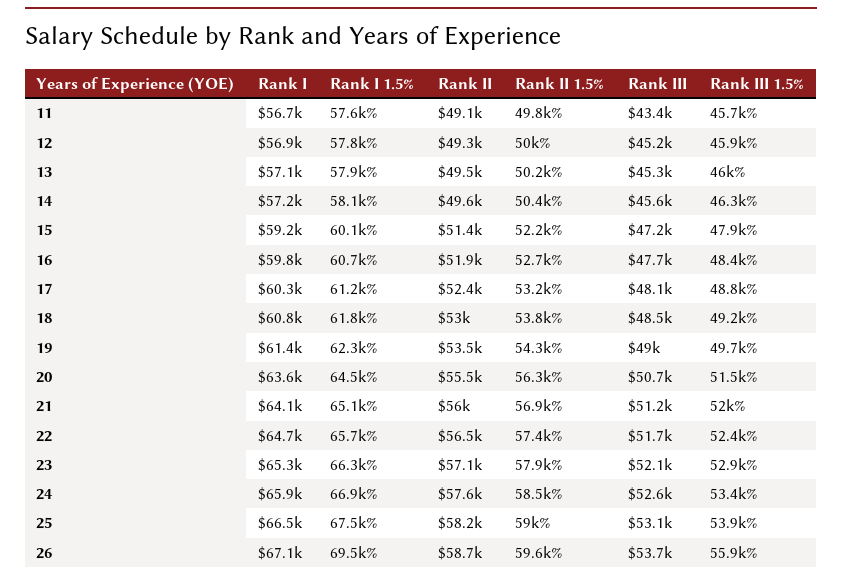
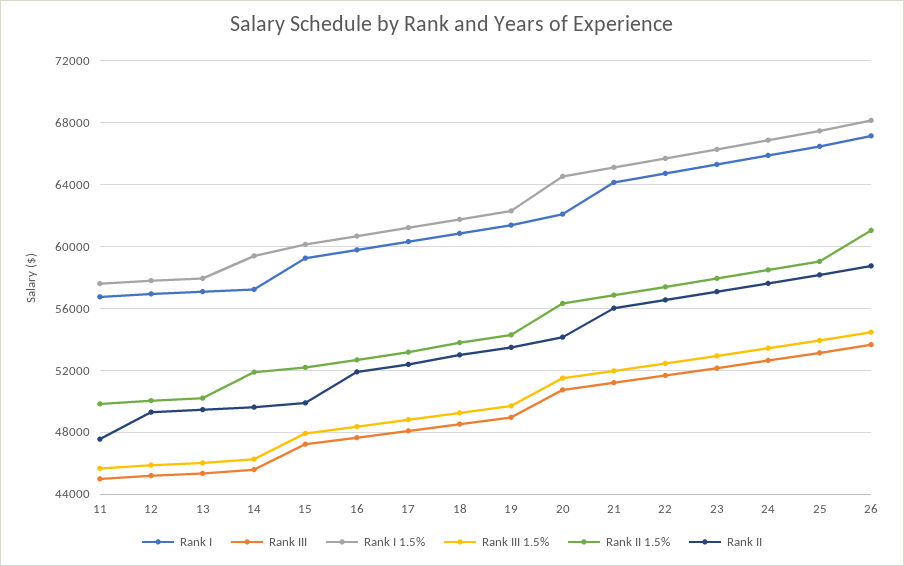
  {
    "Rank I": {
      "11": 56700,
      "12": 56900,
      "13": 57100,
      "14": 57200,
      "15": 59200,
      "16": 59800,
      "17": 60300,
      "18": 60800,
      "19": 61400,
-     "20": 63600,
+     "20": 62000,
      "21": 64100,
      "22": 64700,
      "23": 65300,
      "24": 65900,
      "25": 66500,
      "26": 67100
    },
    "Rank I 1.5%": {
      "11": 57600,
      "12": 57800,
      "13": 57900,
-     "14": 58100,
+     "14": 59500,
      "15": 60100,
      "16": 60700,
      "17": 61200,
      "18": 61800,
      "19": 62300,
      "20": 64500,
      "21": 65100,
      "22": 65700,
      "23": 66300,
      "24": 66900,
      "25": 67500,
-     "26": 69500
+     "26": 68000
    },
    "Rank II": {
-     "11": 49100,
+     "11": 47500,
      "12": 49300,
      "13": 49500,
      "14": 49600,
-     "15": 51400,
+     "15": 50000,
      "16": 51900,
      "17": 52400,
      "18": 53000,
      "19": 53500,
-     "20": 55500,
+     "20": 54000,
      "21": 56000,
      "22": 56500,
      "23": 57100,
      "24": 57600,
      "25": 58200,
      "26": 58700
    },
    "Rank II 1.5%": {
      "11": 49800,
      "12": 50000,
      "13": 50200,
-     "14": 50400,
+     "14": 52000,
      "15": 52200,
      "16": 52700,
      "17": 53200,
      "18": 53800,
      "19": 54300,
      "20": 56300,
      "21": 56900,
      "22": 57400,
      "23": 57900,
      "24": 58500,
      "25": 59000,
-     "26": 59600
+     "26": 61000
    },
    "Rank III": {
-     "11": 43400,
+     "11": 45000,
      "12": 45200,
      "13": 45300,
      "14": 45600,
      "15": 47200,
      "16": 47700,
      "17": 48100,
      "18": 48500,
      "19": 49000,
      "20": 50700,
      "21": 51200,
      "22": 51700,
      "23": 52100,
      "24": 52600,
      "25": 53100,
      "26": 53700
    },
    "Rank III 1.5%": {
      "11": 45700,
      "12": 45900,
      "13": 46000,
      "14": 46300,
      "15": 47900,
      "16": 48400,
      "17": 48800,
      "18": 49200,
      "19": 49700,
      "20": 51500,
      "21": 52000,
      "22": 52400,
      "23": 52900,
      "24": 53400,
      "25": 53900,
-     "26": 55900
+     "26": 54500
    }
  }

